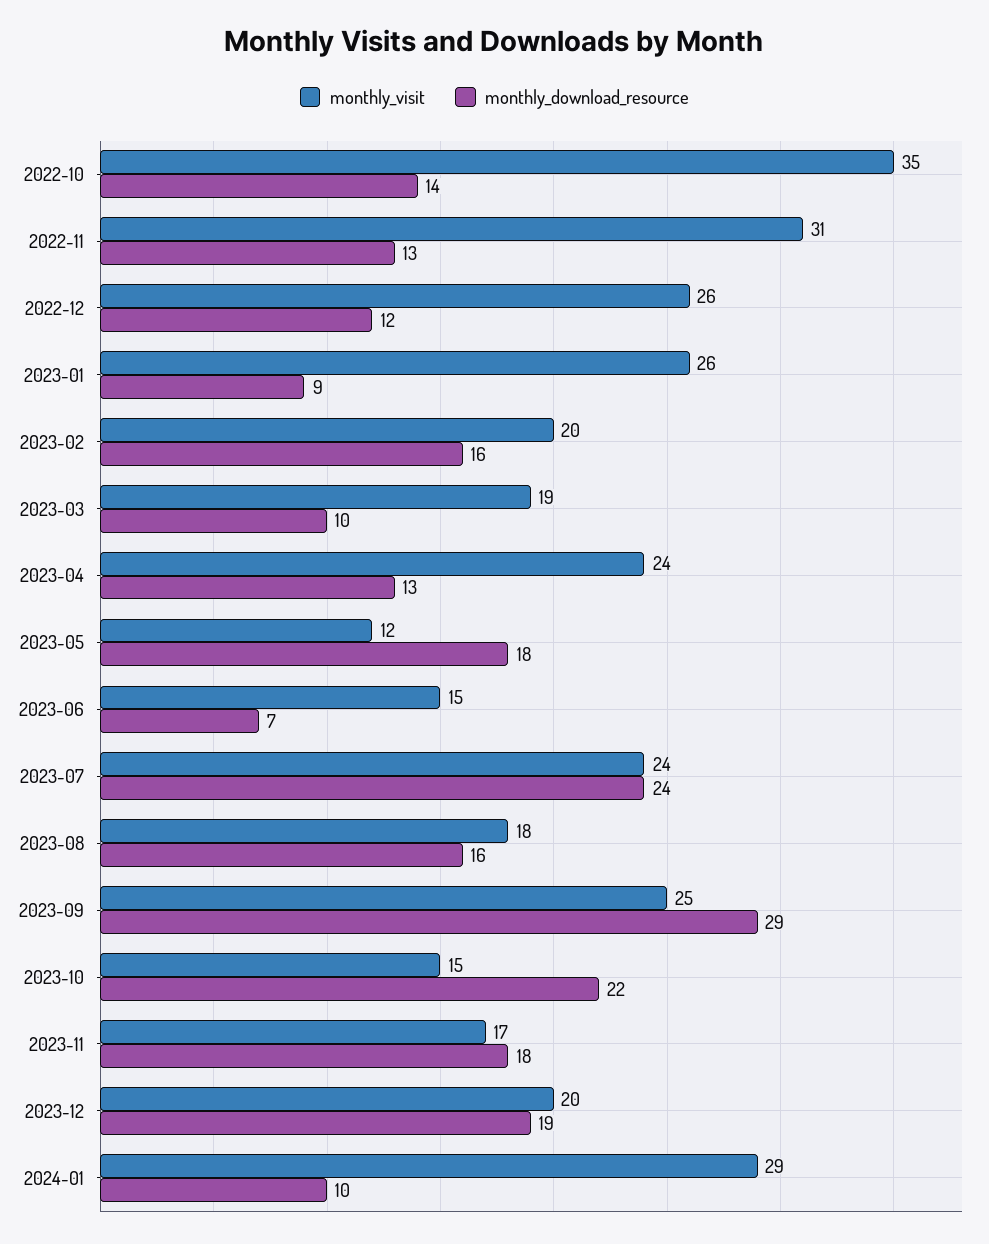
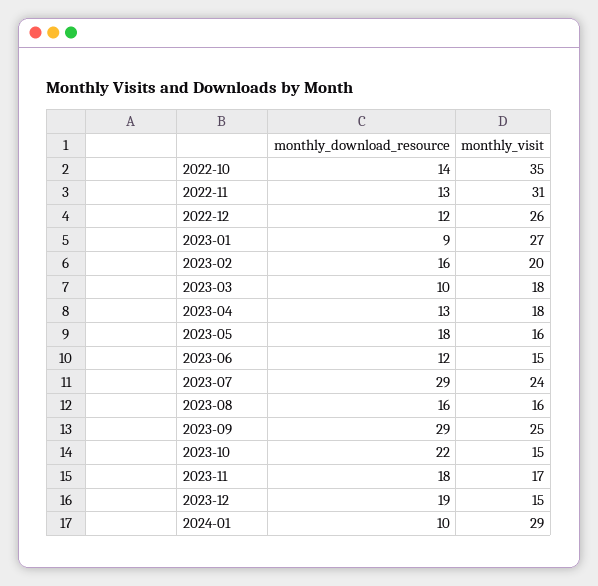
  {
    "monthly_visit": {
      "2022-10": 35,
      "2022-11": 31,
      "2022-12": 26,
-     "2023-01": 26,
+     "2023-01": 27,
      "2023-02": 20,
-     "2023-03": 19,
+     "2023-03": 18,
-     "2023-04": 24,
+     "2023-04": 18,
-     "2023-05": 12,
+     "2023-05": 16,
      "2023-06": 15,
      "2023-07": 24,
-     "2023-08": 18,
+     "2023-08": 16,
      "2023-09": 25,
      "2023-10": 15,
      "2023-11": 17,
-     "2023-12": 20,
+     "2023-12": 15,
      "2024-01": 29
    },
    "monthly_download_resource": {
      "2022-10": 14,
      "2022-11": 13,
      "2022-12": 12,
      "2023-01": 9,
      "2023-02": 16,
      "2023-03": 10,
      "2023-04": 13,
      "2023-05": 18,
-     "2023-06": 7,
+     "2023-06": 12,
-     "2023-07": 24,
+     "2023-07": 29,
      "2023-08": 16,
      "2023-09": 29,
      "2023-10": 22,
      "2023-11": 18,
      "2023-12": 19,
      "2024-01": 10
    }
  }

